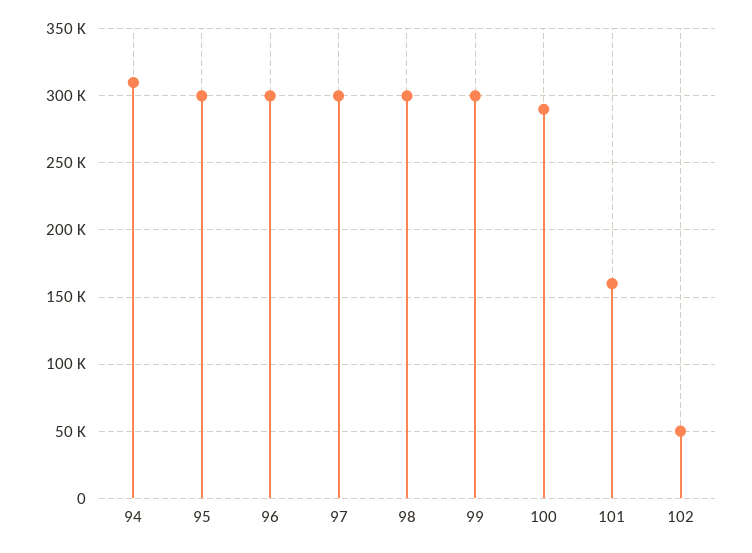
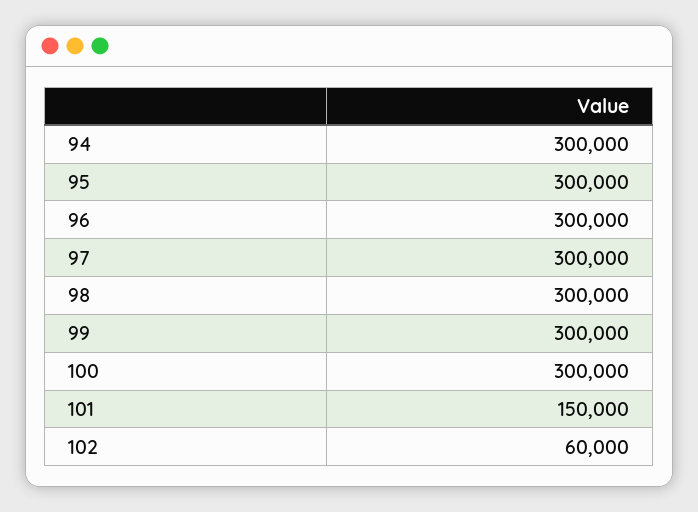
  {
-   "94": 310000,
+   "94": 300000,
    "95": 300000,
    "96": 300000,
    "97": 300000,
    "98": 300000,
    "99": 300000,
-   "100": 290000,
+   "100": 300000,
-   "101": 160000,
+   "101": 150000,
-   "102": 50000
+   "102": 60000
  }

